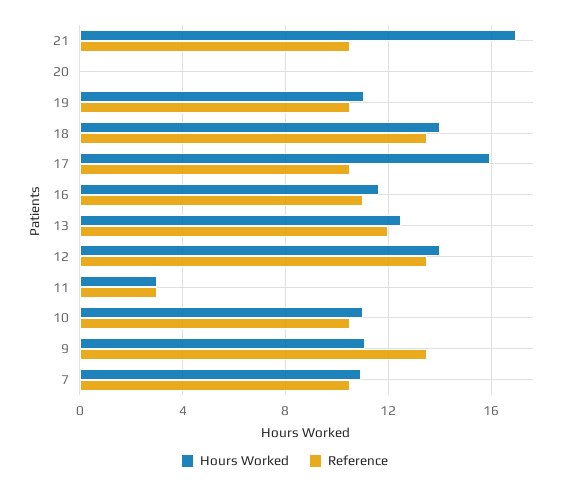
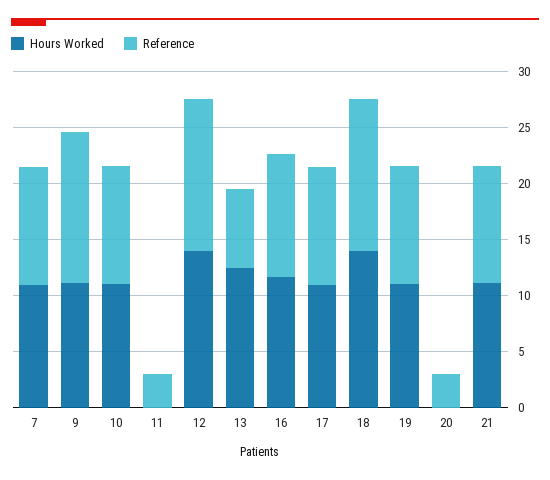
  {
    "Hours Worked": {
-     "21": 17,
+     "21": 11,
      "20": 0,
      "19": 11,
      "18": 14,
-     "17": 16,
+     "17": 11,
      "16": 11.5,
      "13": 12.5,
      "12": 14,
-     "11": 3,
+     "11": 0,
      "10": 11,
      "9": 11,
      "7": 11
    },
    "Reference": {
      "21": 10.5,
-     "20": 0,
+     "20": 3,
      "19": 10.5,
      "18": 13.5,
      "17": 10.5,
      "16": 11,
-     "13": 12,
+     "13": 7,
      "12": 13.5,
      "11": 3,
      "10": 10.5,
      "9": 13.5,
      "7": 10.5
    }
  }

